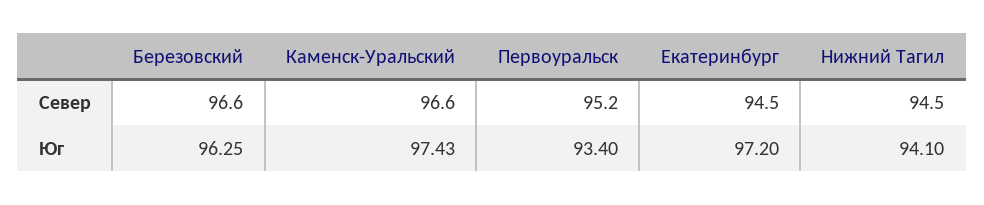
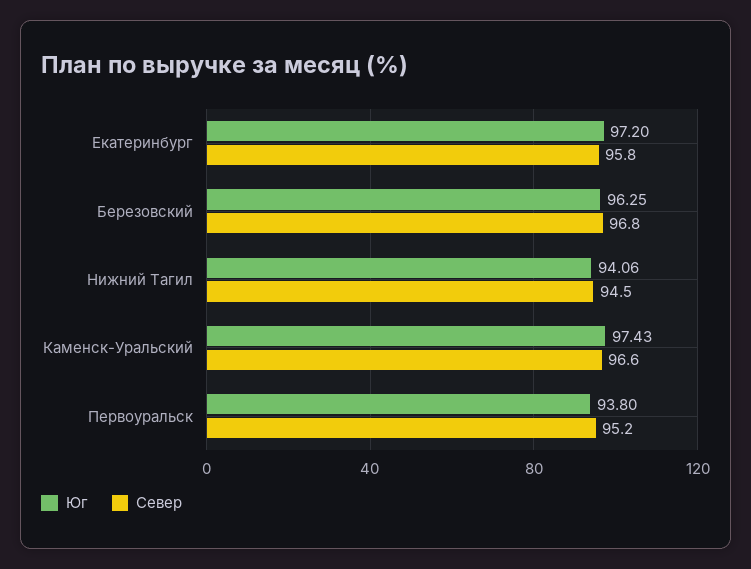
  {
    "Север": {
-     "Березовский": 96.6,
+     "Березовский": 96.8,
      "Каменск-Уральский": 96.6,
      "Первоуральск": 95.2,
-     "Екатеринбург": 94.5,
+     "Екатеринбург": 95.8,
      "Нижний Тагил": 94.5
    },
    "Юг": {
      "Березовский": 96.25,
      "Каменск-Уральский": 97.43,
-     "Первоуральск": 93.4,
+     "Первоуральск": 93.8,
      "Екатеринбург": 97.2,
-     "Нижний Тагил": 94.1
+     "Нижний Тагил": 94.06
    }
  }

